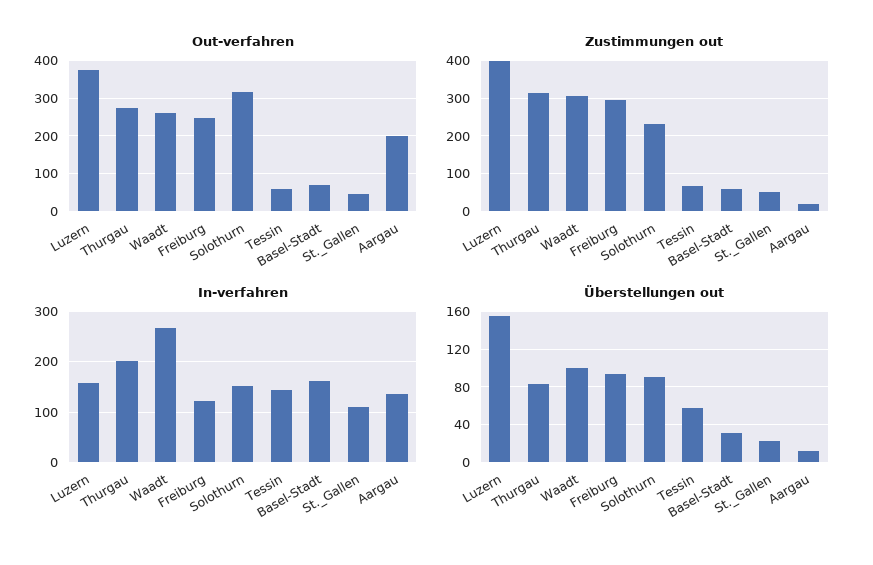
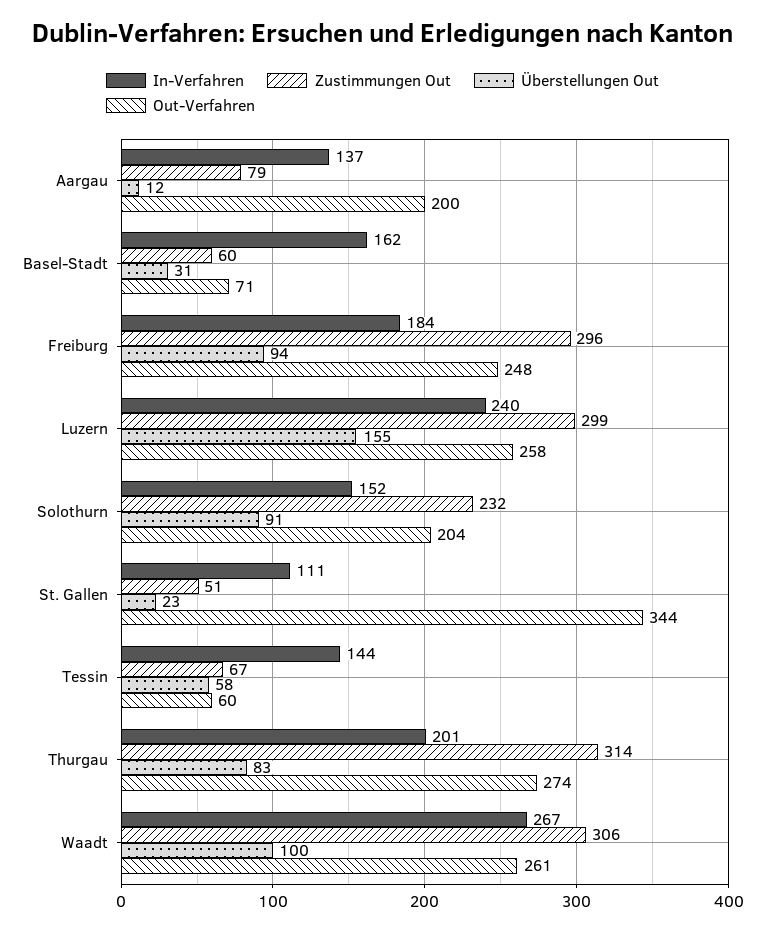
  {
    "Out-verfahren": {
-     "Luzern": 380,
+     "Luzern": 258,
      "Thurgau": 274,
      "Waadt": 261,
      "Freiburg": 248,
-     "Solothurn": 320,
+     "Solothurn": 204,
      "Tessin": 60,
      "Basel-Stadt": 71,
-     "St._Gallen": 40,
+     "St._Gallen": 344,
      "Aargau": 200
    },
    "Zustimmungen out": {
-     "Luzern": 400,
+     "Luzern": 299,
      "Thurgau": 314,
      "Waadt": 306,
      "Freiburg": 296,
      "Solothurn": 232,
      "Tessin": 67,
      "Basel-Stadt": 60,
      "St._Gallen": 51,
-     "Aargau": 20
+     "Aargau": 79
    },
    "In-verfahren": {
-     "Luzern": 160,
+     "Luzern": 240,
      "Thurgau": 201,
      "Waadt": 267,
-     "Freiburg": 120,
+     "Freiburg": 184,
      "Solothurn": 152,
      "Tessin": 144,
      "Basel-Stadt": 162,
      "St._Gallen": 111,
      "Aargau": 137
    },
    "Überstellungen out": {
      "Luzern": 155,
      "Thurgau": 83,
      "Waadt": 100,
      "Freiburg": 94,
      "Solothurn": 91,
      "Tessin": 58,
      "Basel-Stadt": 31,
      "St._Gallen": 23,
      "Aargau": 12
    }
  }

